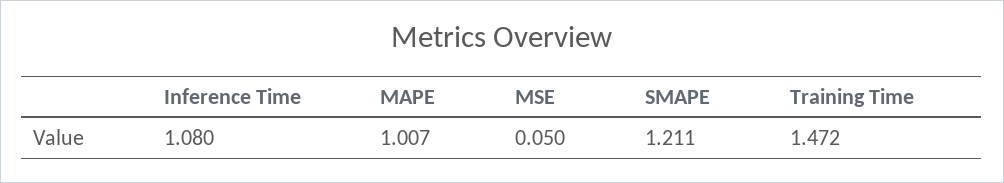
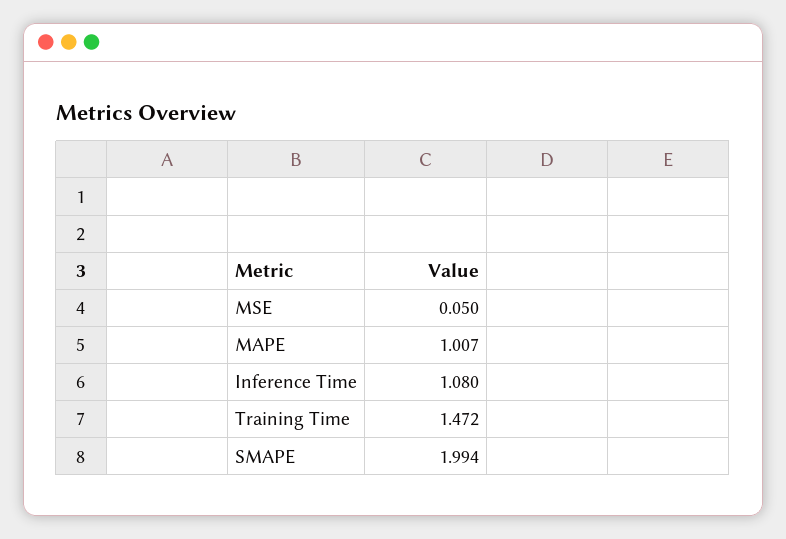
  {
    "Inference Time": 1.08,
    "MAPE": 1.007,
    "MSE": 0.05,
-   "SMAPE": 1.211,
+   "SMAPE": 1.994,
    "Training Time": 1.472
  }

